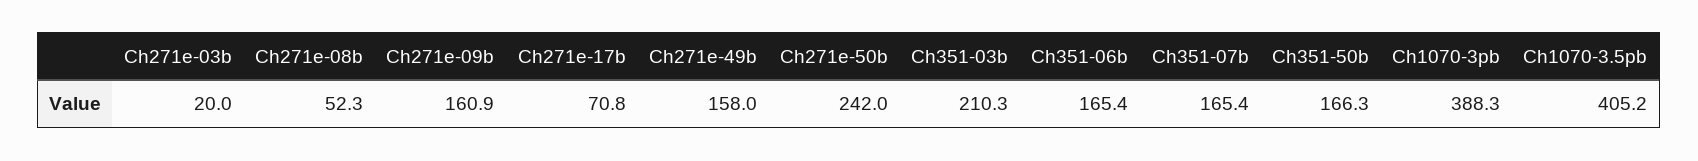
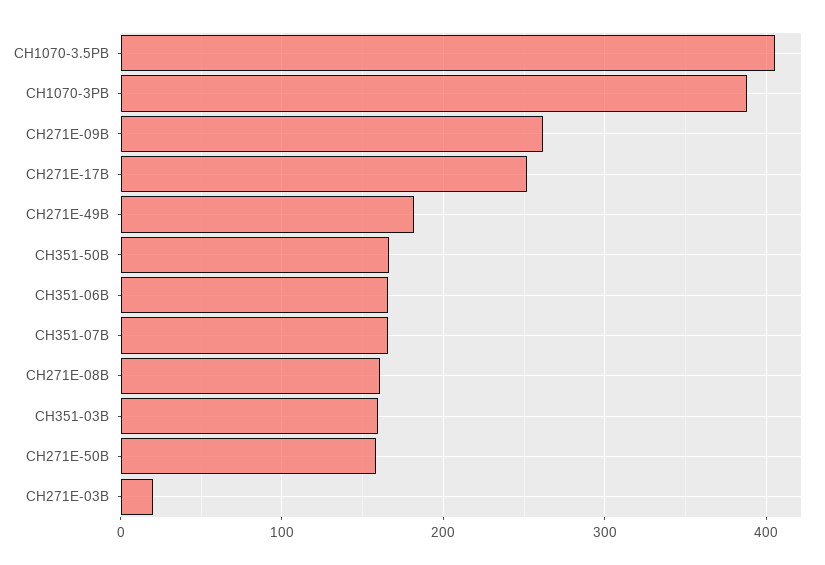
  {
    "Ch271e-03b": 20,
-   "Ch271e-08b": 52.3,
+   "Ch271e-08b": 160,
-   "Ch271e-09b": 160.9,
+   "Ch271e-09b": 260,
-   "Ch271e-17b": 70.8,
+   "Ch271e-17b": 250,
-   "Ch271e-49b": 158,
+   "Ch271e-49b": 180,
-   "Ch271e-50b": 242,
+   "Ch271e-50b": 160,
-   "Ch351-03b": 210.3,
+   "Ch351-03b": 160,
    "Ch351-06b": 165.4,
    "Ch351-07b": 165.4,
    "Ch351-50b": 166.3,
    "Ch1070-3pb": 388.3,
    "Ch1070-3.5pb": 405.2
  }

